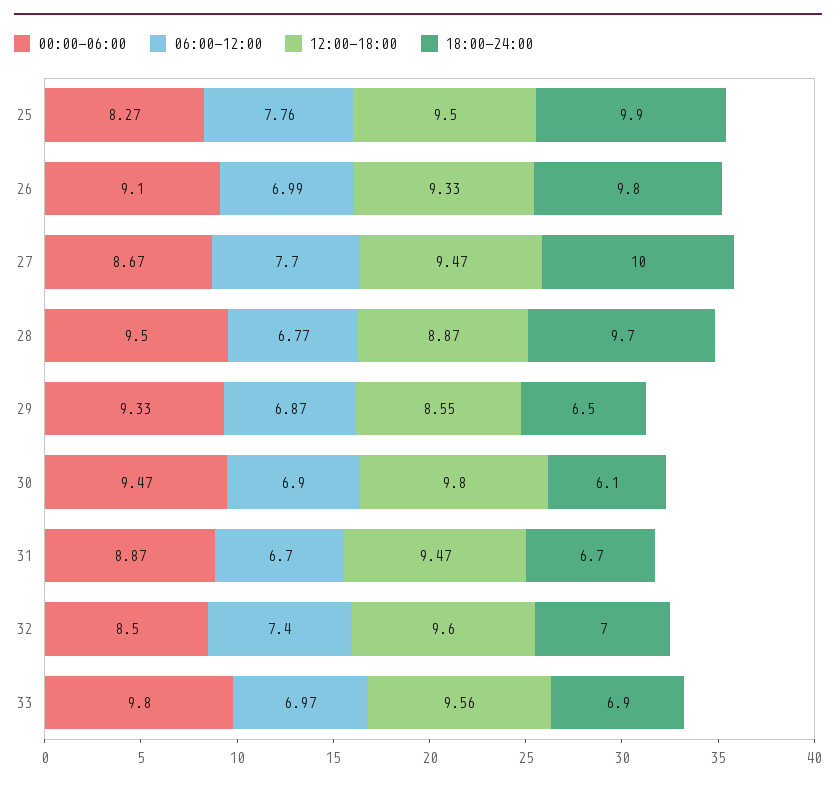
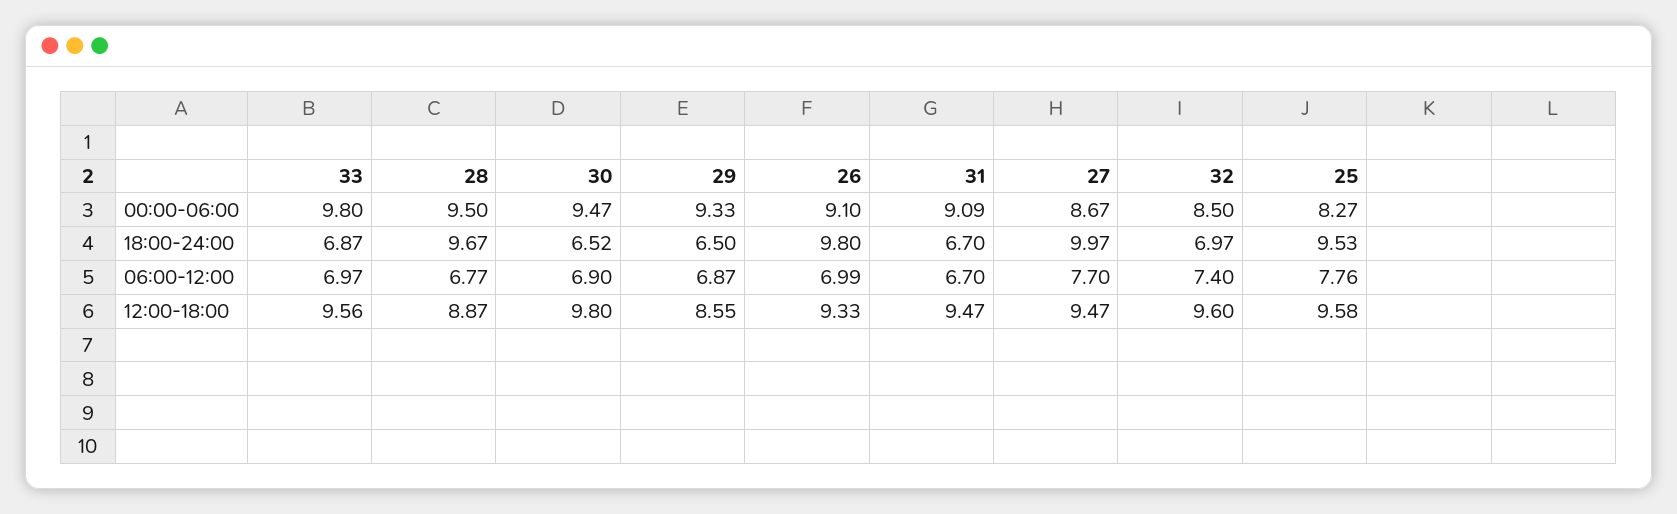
  {
    "00:00-06:00": {
      "25": 8.27,
      "26": 9.1,
      "27": 8.67,
      "28": 9.5,
      "29": 9.33,
      "30": 9.47,
-     "31": 8.87,
+     "31": 9.09,
      "32": 8.5,
      "33": 9.8
    },
    "06:00-12:00": {
      "25": 7.76,
      "26": 6.99,
      "27": 7.7,
      "28": 6.77,
      "29": 6.87,
      "30": 6.9,
      "31": 6.7,
      "32": 7.4,
      "33": 6.97
    },
    "12:00-18:00": {
-     "25": 9.5,
+     "25": 9.58,
      "26": 9.33,
      "27": 9.47,
      "28": 8.87,
      "29": 8.55,
      "30": 9.8,
      "31": 9.47,
      "32": 9.6,
      "33": 9.56
    },
    "18:00-24:00": {
-     "25": 9.9,
+     "25": 9.53,
      "26": 9.8,
      "27": 9.97,
      "28": 9.67,
      "29": 6.5,
-     "30": 6.1,
+     "30": 6.52,
      "31": 6.7,
      "32": 6.97,
      "33": 6.87
    }
  }

